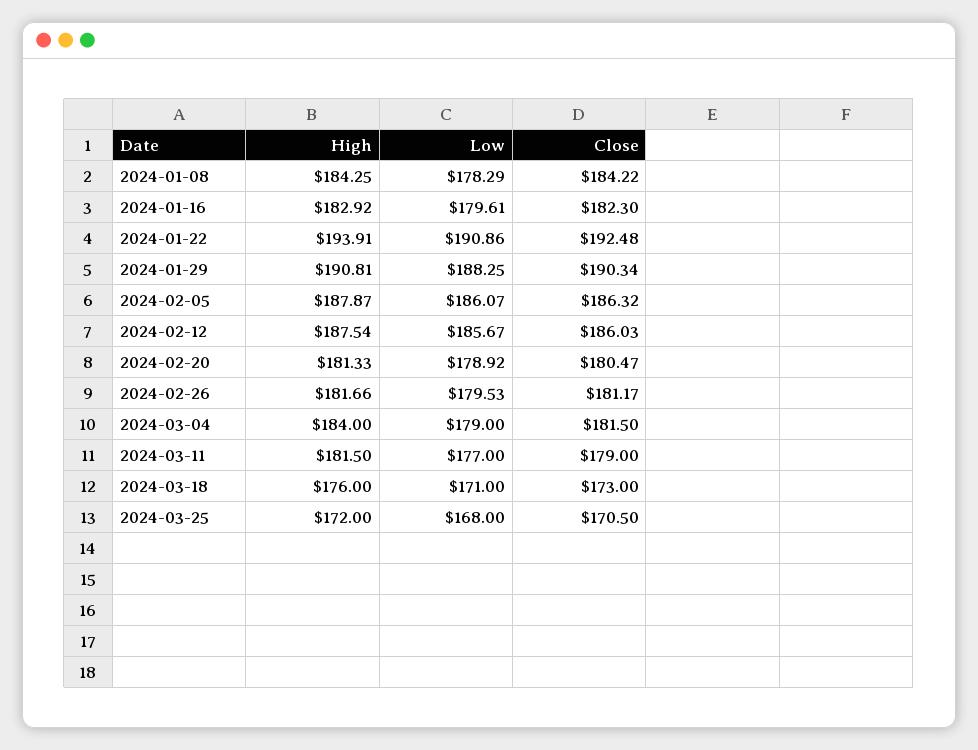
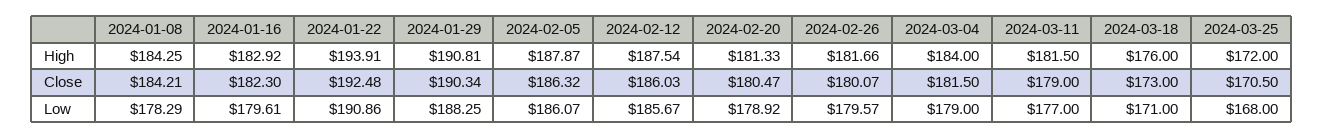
  {
    "High": {
      "2024-01-08": 184.25,
      "2024-01-16": 182.92,
      "2024-01-22": 193.91,
      "2024-01-29": 190.81,
      "2024-02-05": 187.87,
      "2024-02-12": 187.54,
      "2024-02-20": 181.33,
      "2024-02-26": 181.66,
      "2024-03-04": 184,
      "2024-03-11": 181.5,
      "2024-03-18": 176,
      "2024-03-25": 172
    },
    "Low": {
      "2024-01-08": 178.29,
      "2024-01-16": 179.61,
      "2024-01-22": 190.86,
      "2024-01-29": 188.25,
      "2024-02-05": 186.07,
      "2024-02-12": 185.67,
      "2024-02-20": 178.92,
-     "2024-02-26": 179.53,
+     "2024-02-26": 179.57,
      "2024-03-04": 179,
      "2024-03-11": 177,
      "2024-03-18": 171,
      "2024-03-25": 168
    },
    "Close": {
-     "2024-01-08": 184.22,
+     "2024-01-08": 184.21,
      "2024-01-16": 182.3,
      "2024-01-22": 192.48,
      "2024-01-29": 190.34,
      "2024-02-05": 186.32,
      "2024-02-12": 186.03,
      "2024-02-20": 180.47,
-     "2024-02-26": 181.17,
+     "2024-02-26": 180.07,
      "2024-03-04": 181.5,
      "2024-03-11": 179,
      "2024-03-18": 173,
      "2024-03-25": 170.5
    }
  }

